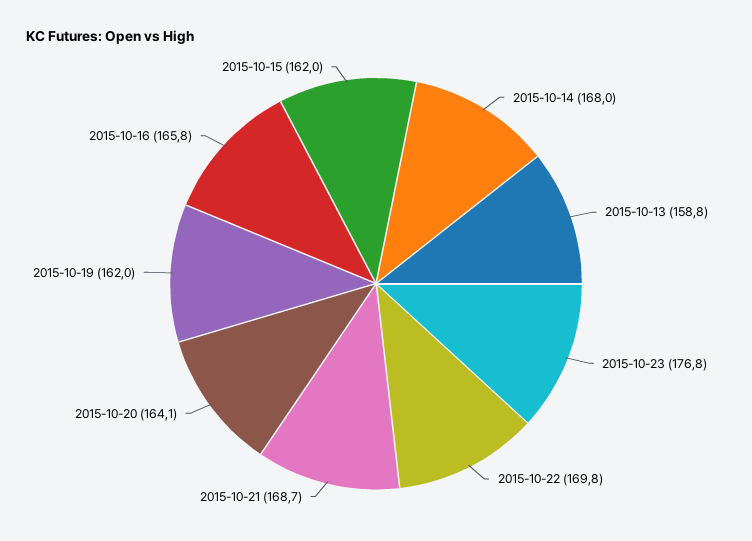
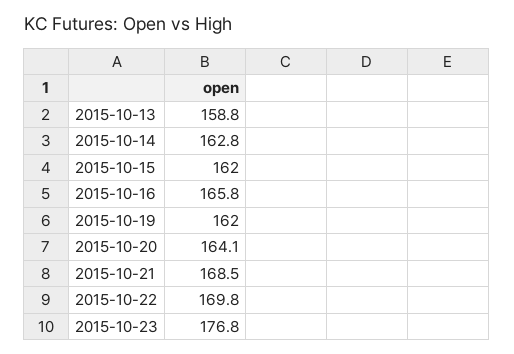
  {
-   "2015-10-14": 168,
+   "2015-10-14": 162.8,
    "2015-10-13": 158.8,
    "2015-10-23": 176.8,
    "2015-10-22": 169.8,
-   "2015-10-21": 168.7,
+   "2015-10-21": 168.5,
    "2015-10-20": 164.1,
    "2015-10-19": 162,
    "2015-10-16": 165.8,
    "2015-10-15": 162
  }

